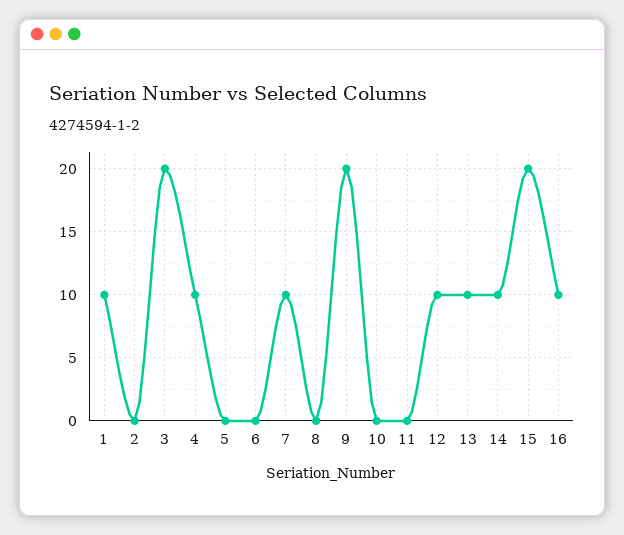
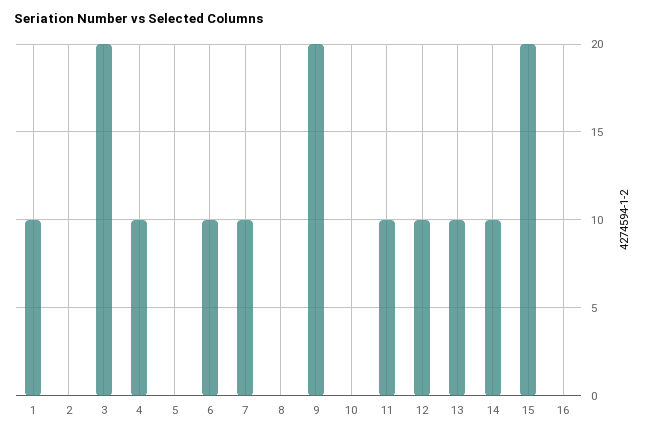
  {
    "1": 10,
    "2": 0,
    "3": 20,
    "4": 10,
    "5": 0,
-   "6": 0,
+   "6": 10,
    "7": 10,
    "8": 0,
    "9": 20,
    "10": 0,
-   "11": 0,
+   "11": 10,
    "12": 10,
    "13": 10,
    "14": 10,
    "15": 20,
-   "16": 10
+   "16": 0
  }

